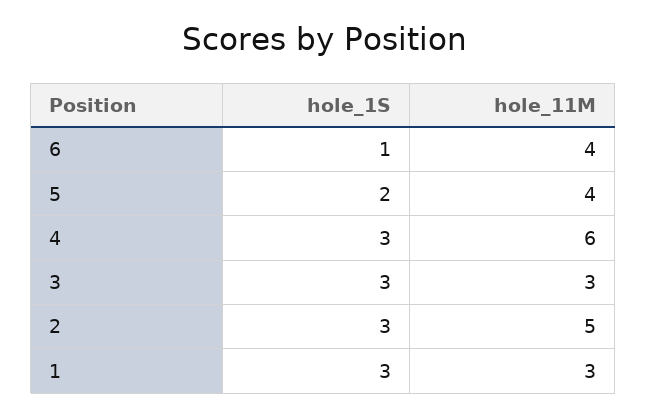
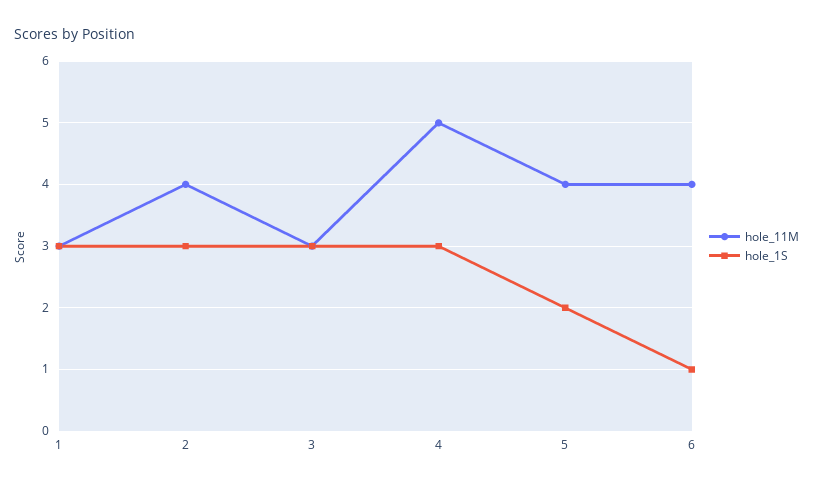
  {
    "hole_1S": {
      "6": 1,
      "5": 2,
      "4": 3,
      "3": 3,
      "2": 3,
      "1": 3
    },
    "hole_11M": {
      "6": 4,
      "5": 4,
-     "4": 6,
+     "4": 5,
      "3": 3,
-     "2": 5,
+     "2": 4,
      "1": 3
    }
  }

